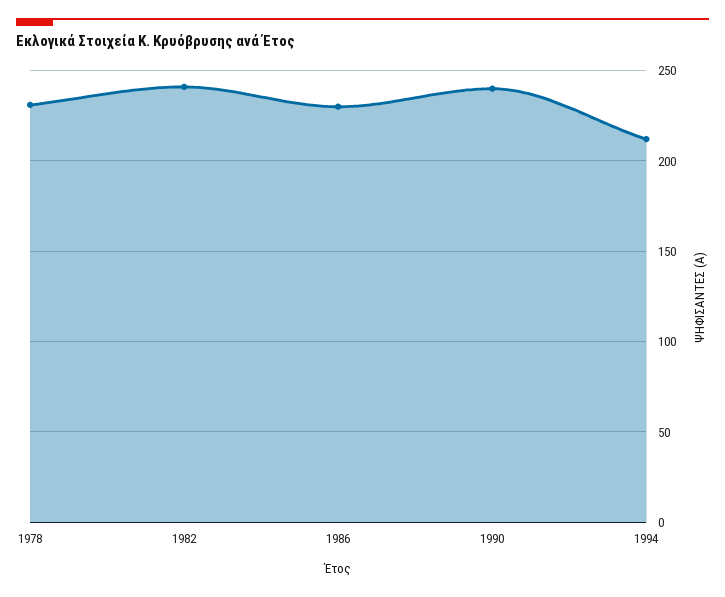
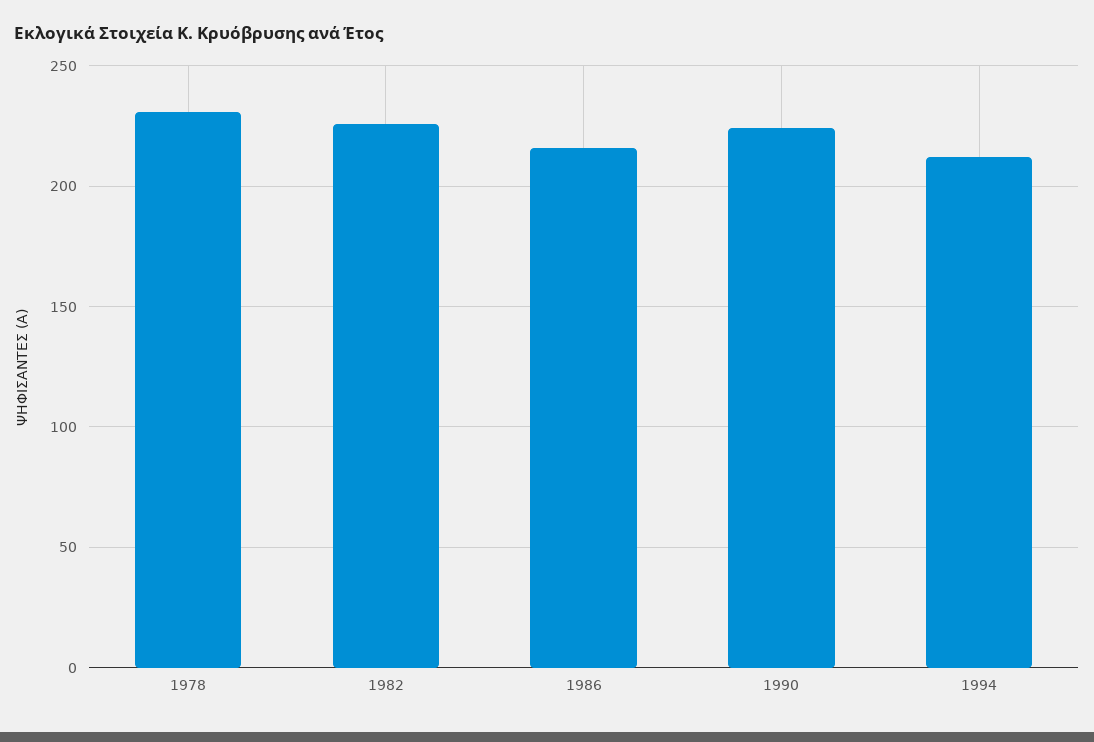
  {
    "1978": 230,
-   "1982": 240,
+   "1982": 225,
-   "1986": 230,
+   "1986": 215,
-   "1990": 240,
+   "1990": 225,
    "1994": 210
  }

